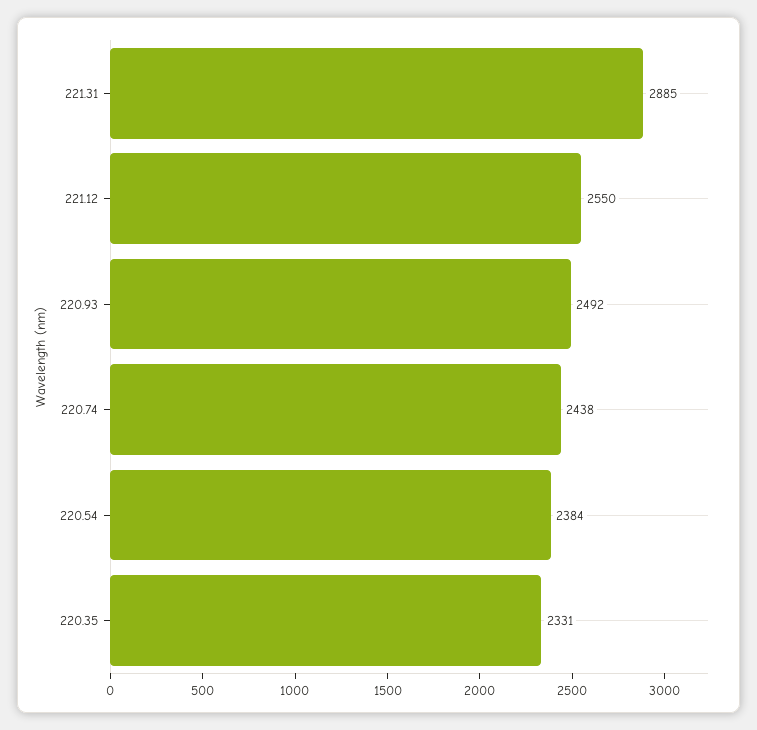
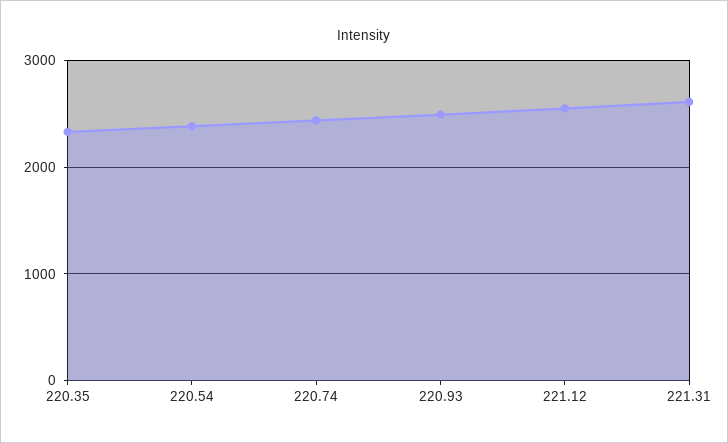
  {
-   "221.31": 2885,
+   "221.31": 2600,
    "221.12": 2550,
    "220.93": 2492,
    "220.74": 2438,
    "220.54": 2384,
    "220.35": 2331
  }

